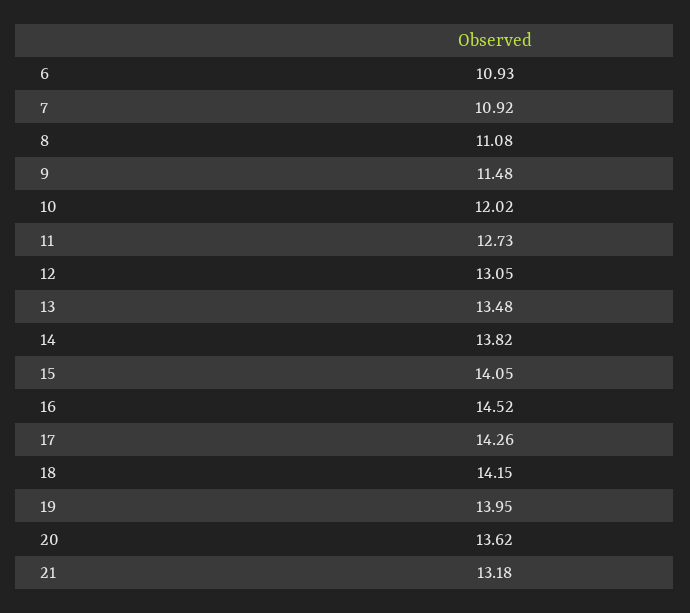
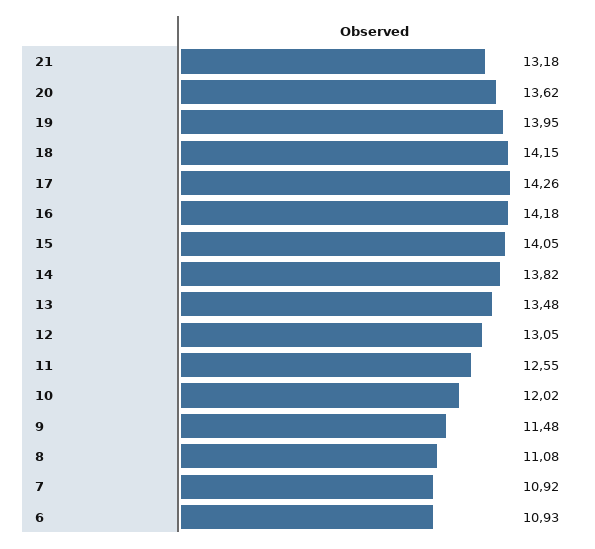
  {
    "6": 10.93,
    "7": 10.92,
    "8": 11.08,
    "9": 11.48,
    "10": 12.02,
-   "11": 12.73,
+   "11": 12.55,
    "12": 13.05,
    "13": 13.48,
    "14": 13.82,
    "15": 14.05,
-   "16": 14.52,
+   "16": 14.18,
    "17": 14.26,
    "18": 14.15,
    "19": 13.95,
    "20": 13.62,
    "21": 13.18
  }

